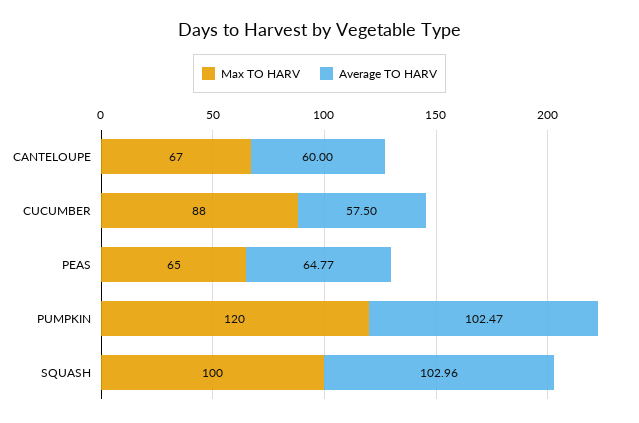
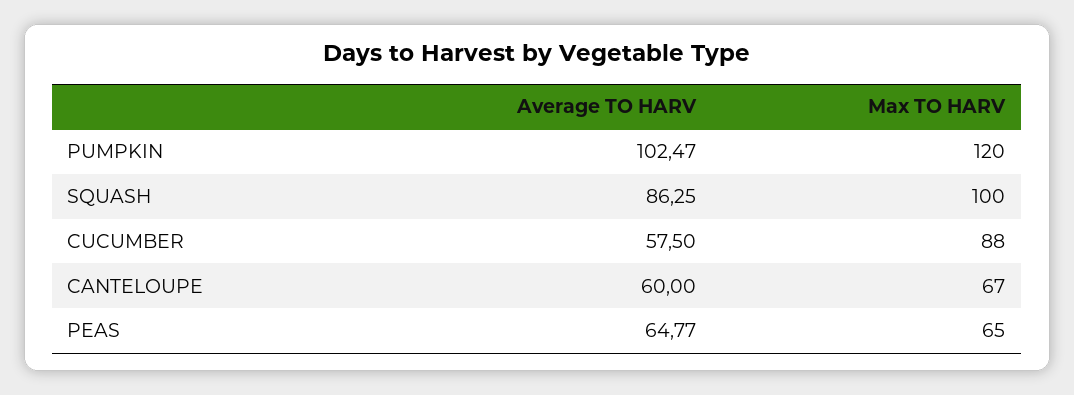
  {
    "Max TO HARV": {
      "CANTELOUPE": 67,
      "CUCUMBER": 88,
      "PEAS": 65,
      "PUMPKIN": 120,
      "SQUASH": 100
    },
    "Average TO HARV": {
      "CANTELOUPE": 60,
      "CUCUMBER": 57.5,
      "PEAS": 64.77,
      "PUMPKIN": 102.47,
-     "SQUASH": 102.96
+     "SQUASH": 86.25
    }
  }

